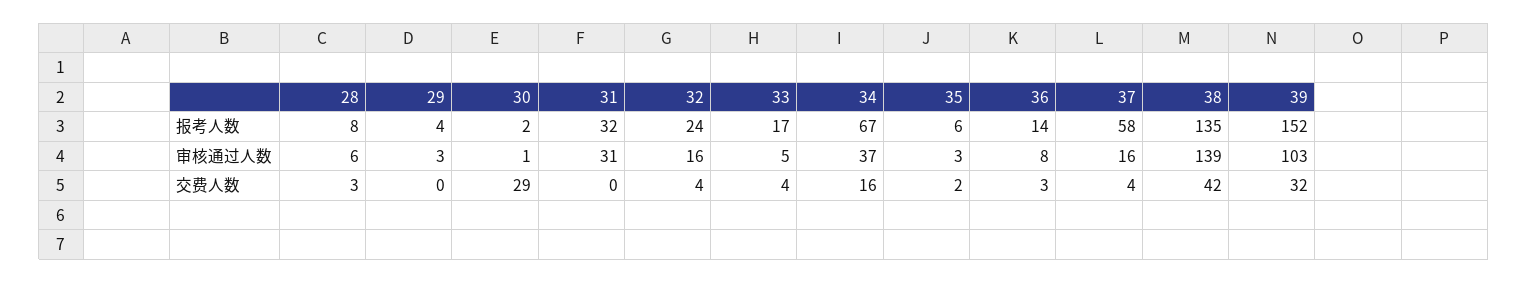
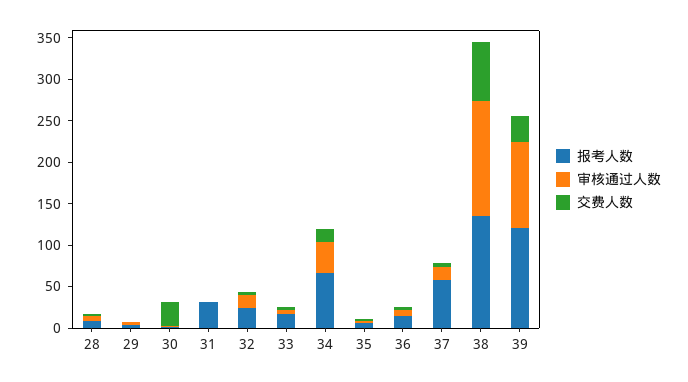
  {
    "报考人数": {
      "28": 8,
      "29": 4,
      "30": 2,
      "31": 32,
      "32": 24,
      "33": 17,
      "34": 67,
      "35": 6,
      "36": 14,
      "37": 58,
      "38": 135,
-     "39": 152
+     "39": 120
    },
    "审核通过人数": {
      "28": 6,
      "29": 3,
      "30": 1,
-     "31": 31,
+     "31": 0,
      "32": 16,
      "33": 5,
      "34": 37,
      "35": 3,
      "36": 8,
      "37": 16,
      "38": 139,
      "39": 103
    },
    "交费人数": {
      "28": 3,
      "29": 0,
      "30": 29,
      "31": 0,
      "32": 4,
      "33": 4,
      "34": 16,
      "35": 2,
      "36": 3,
      "37": 4,
-     "38": 42,
+     "38": 70,
      "39": 32
    }
  }

